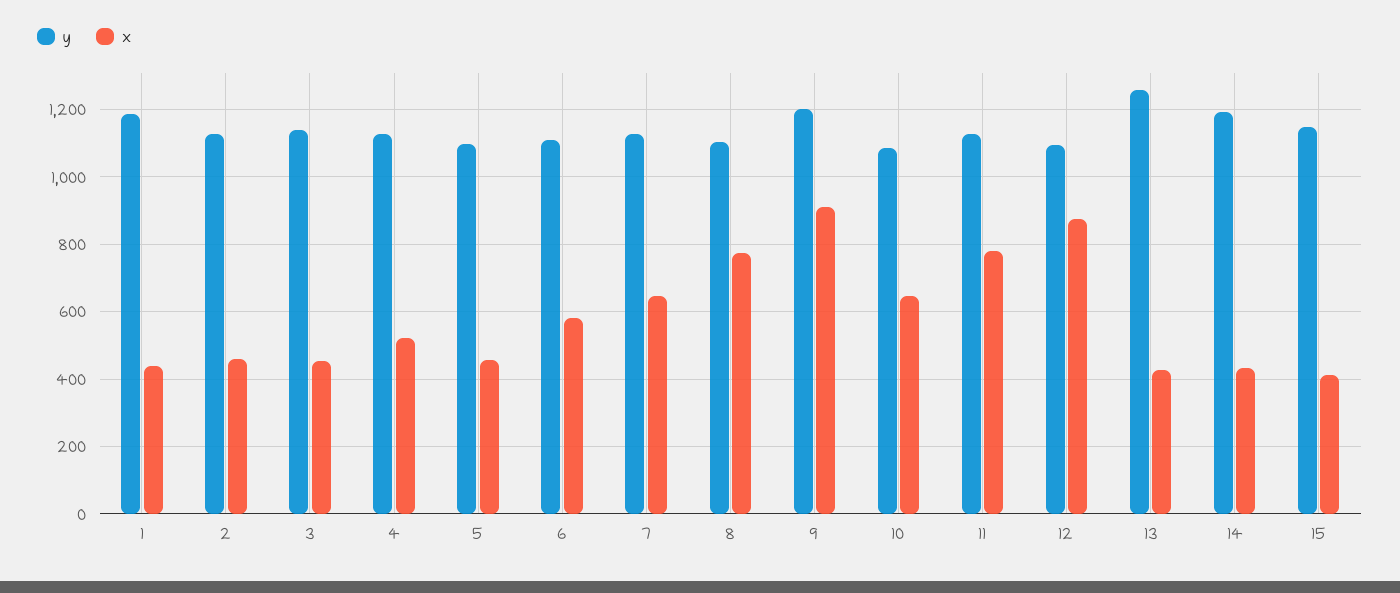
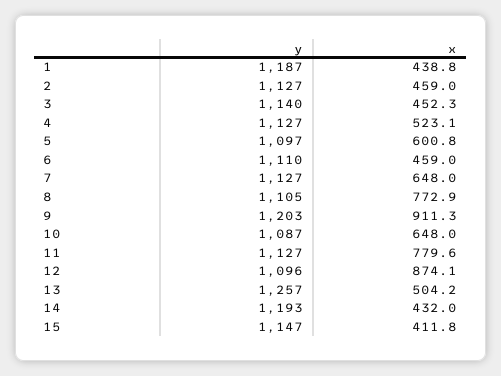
  {
    "y": {
      "1": 1187,
      "2": 1127,
      "3": 1140,
      "4": 1127,
      "5": 1097,
      "6": 1110,
      "7": 1127,
      "8": 1105,
      "9": 1203,
      "10": 1087,
      "11": 1127,
      "12": 1096,
      "13": 1257,
      "14": 1193,
      "15": 1147
    },
    "x": {
      "1": 438.8,
      "2": 459,
      "3": 452.3,
      "4": 523.1,
-     "5": 460,
+     "5": 600.8,
-     "6": 580,
+     "6": 459,
      "7": 648,
      "8": 772.9,
      "9": 911.3,
      "10": 648,
      "11": 779.6,
      "12": 874.1,
-     "13": 420,
+     "13": 504.2,
      "14": 432,
      "15": 411.8
    }
  }

